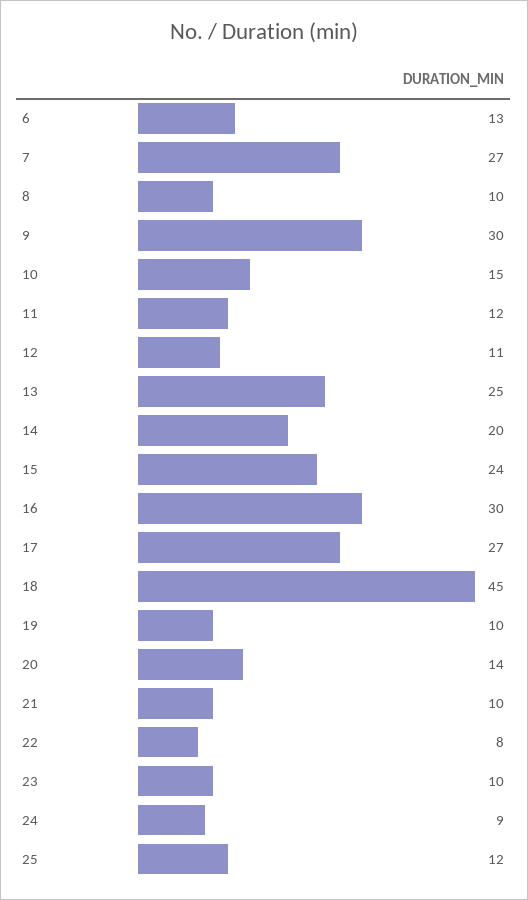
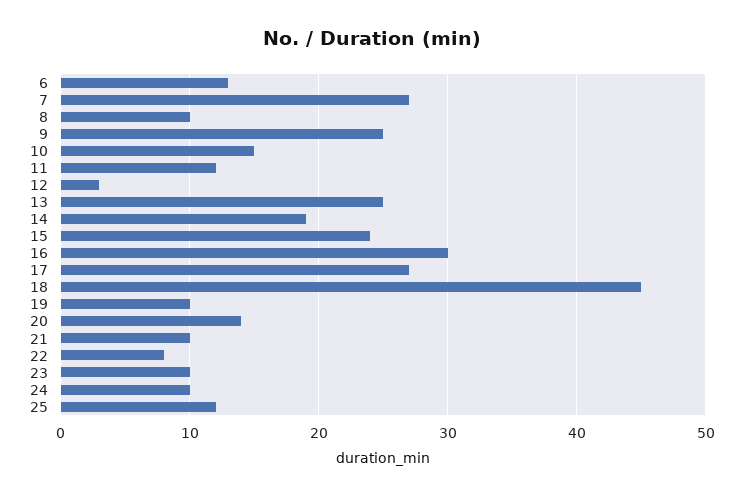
  {
    "6": 13,
    "7": 27,
    "8": 10,
-   "9": 30,
+   "9": 25,
    "10": 15,
    "11": 12,
-   "12": 11,
+   "12": 3,
    "13": 25,
-   "14": 20,
+   "14": 19,
    "15": 24,
    "16": 30,
    "17": 27,
    "18": 45,
    "19": 10,
    "20": 14,
    "21": 10,
    "22": 8,
    "23": 10,
-   "24": 9,
+   "24": 10,
    "25": 12
  }

